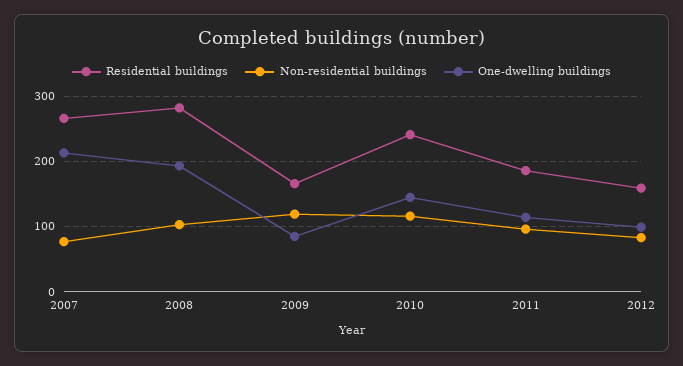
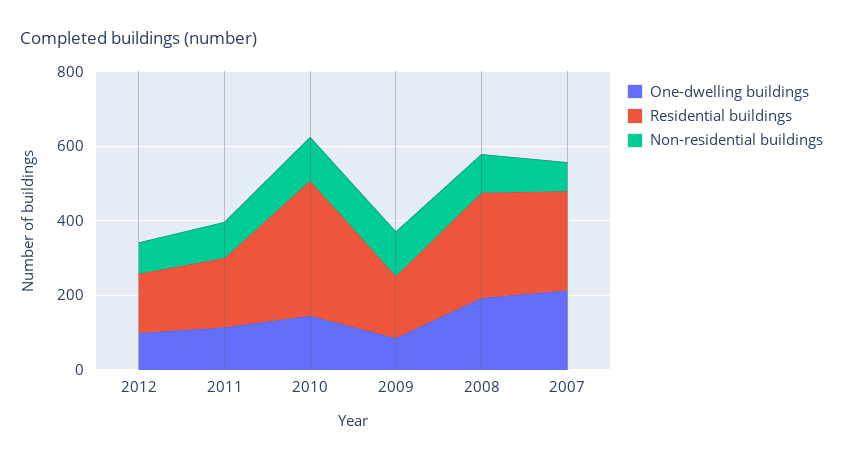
  {
    "Residential buildings": {
      "2007": 270,
      "2008": 280,
      "2009": 170,
-     "2010": 240,
+     "2010": 350,
      "2011": 190,
      "2012": 160
    },
    "Non-residential buildings": {
      "2007": 80,
      "2008": 100,
      "2009": 120,
      "2010": 120,
      "2011": 100,
      "2012": 80
    },
    "One-dwelling buildings": {
      "2007": 210,
      "2008": 190,
      "2009": 90,
      "2010": 150,
      "2011": 110,
      "2012": 100
    }
  }

